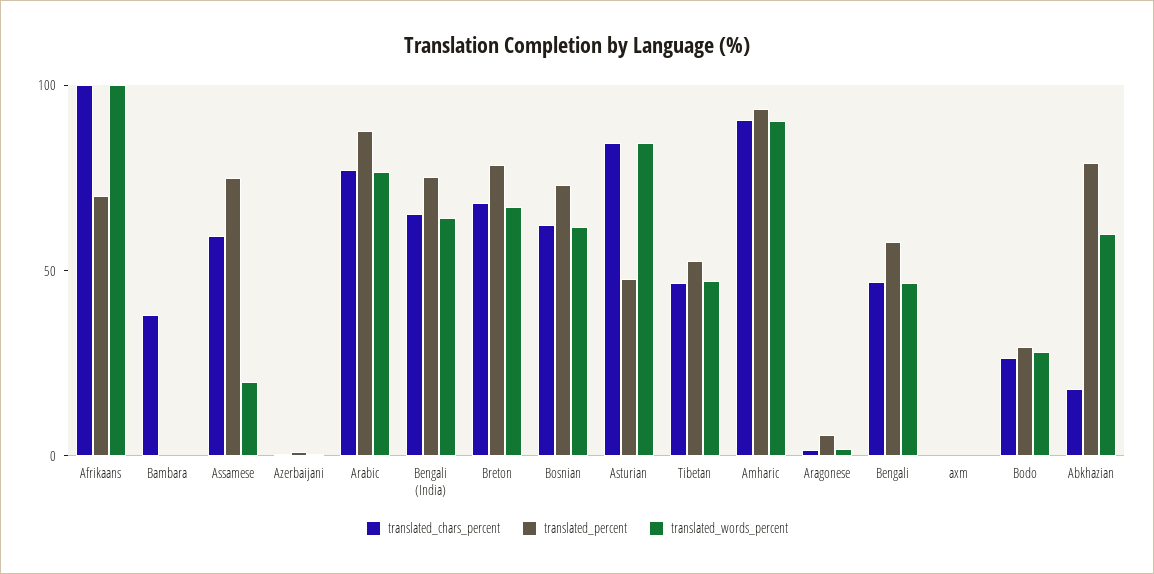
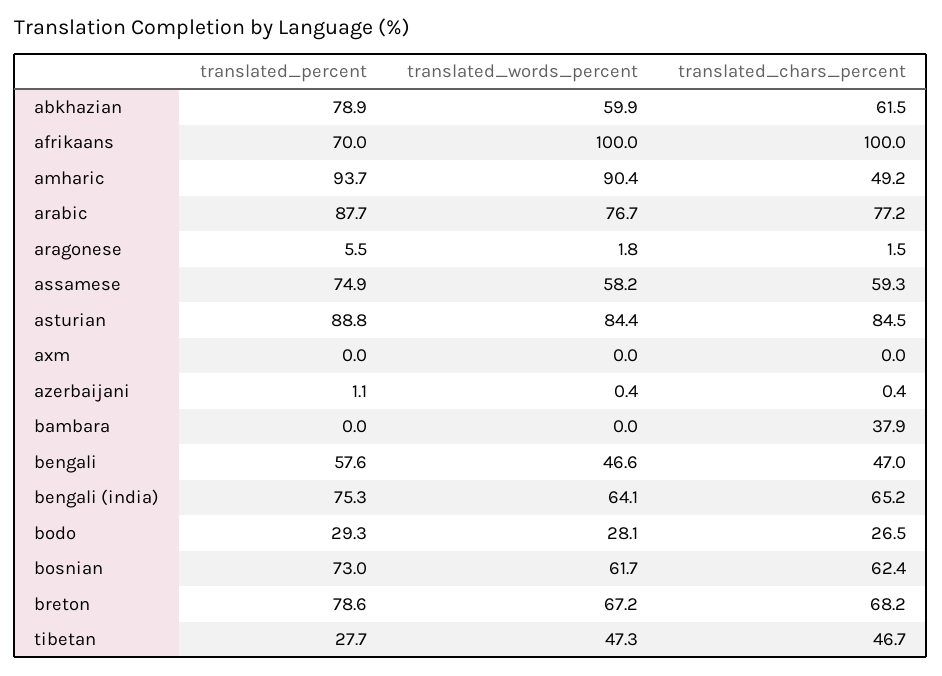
  {
    "translated_chars_percent": {
      "Afrikaans": 100,
      "Bambara": 37.9,
      "Assamese": 59.3,
      "Azerbaijani": 0.4,
      "Arabic": 77.2,
      "Bengali (India)": 65.2,
      "Breton": 68.2,
      "Bosnian": 62.4,
      "Asturian": 84.5,
      "Tibetan": 46.7,
-     "Amharic": 90,
+     "Amharic": 49.2,
      "Aragonese": 1.5,
      "Bengali": 47,
      "axm": 0,
      "Bodo": 26.5,
-     "Abkhazian": 20
+     "Abkhazian": 61.5
    },
    "translated_percent": {
      "Afrikaans": 70,
      "Bambara": 0,
      "Assamese": 74.9,
      "Azerbaijani": 1.1,
      "Arabic": 87.7,
      "Bengali (India)": 75.3,
      "Breton": 78.6,
      "Bosnian": 73,
-     "Asturian": 50,
+     "Asturian": 88.8,
-     "Tibetan": 50,
+     "Tibetan": 27.7,
      "Amharic": 93.7,
      "Aragonese": 5.5,
      "Bengali": 57.6,
      "axm": 0,
      "Bodo": 29.3,
      "Abkhazian": 78.9
    },
    "translated_words_percent": {
      "Afrikaans": 100,
      "Bambara": 0,
-     "Assamese": 20,
+     "Assamese": 58.2,
      "Azerbaijani": 0.4,
      "Arabic": 76.7,
      "Bengali (India)": 64.1,
      "Breton": 67.2,
      "Bosnian": 61.7,
      "Asturian": 84.4,
      "Tibetan": 47.3,
      "Amharic": 90.4,
      "Aragonese": 1.8,
      "Bengali": 46.6,
      "axm": 0,
      "Bodo": 28.1,
      "Abkhazian": 59.9
    }
  }

